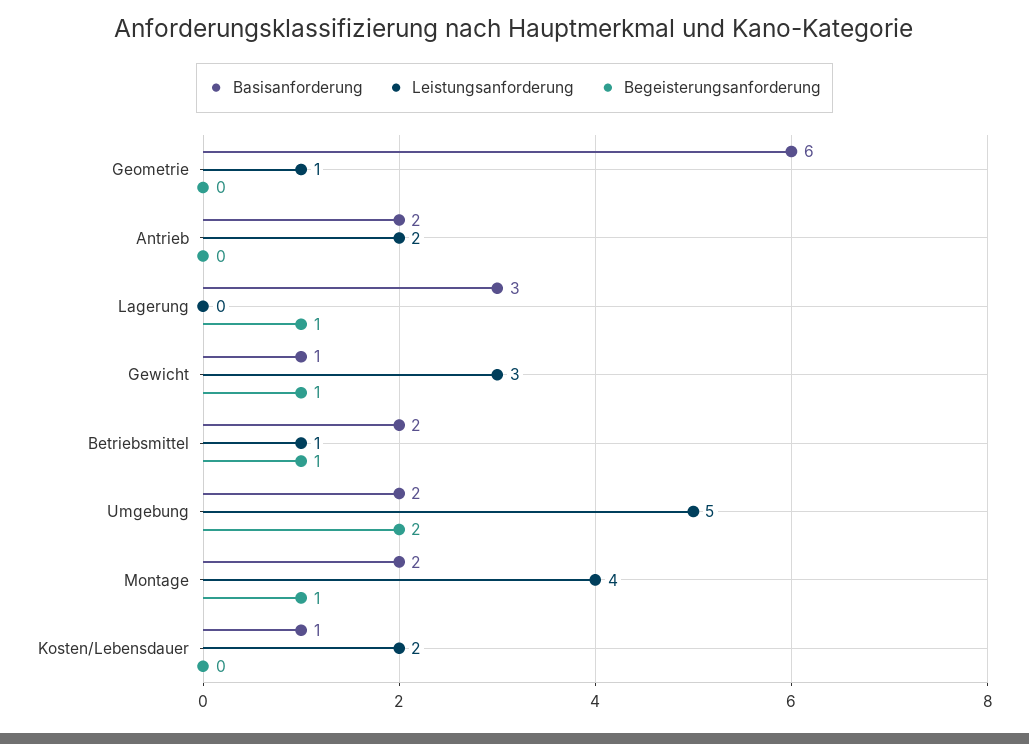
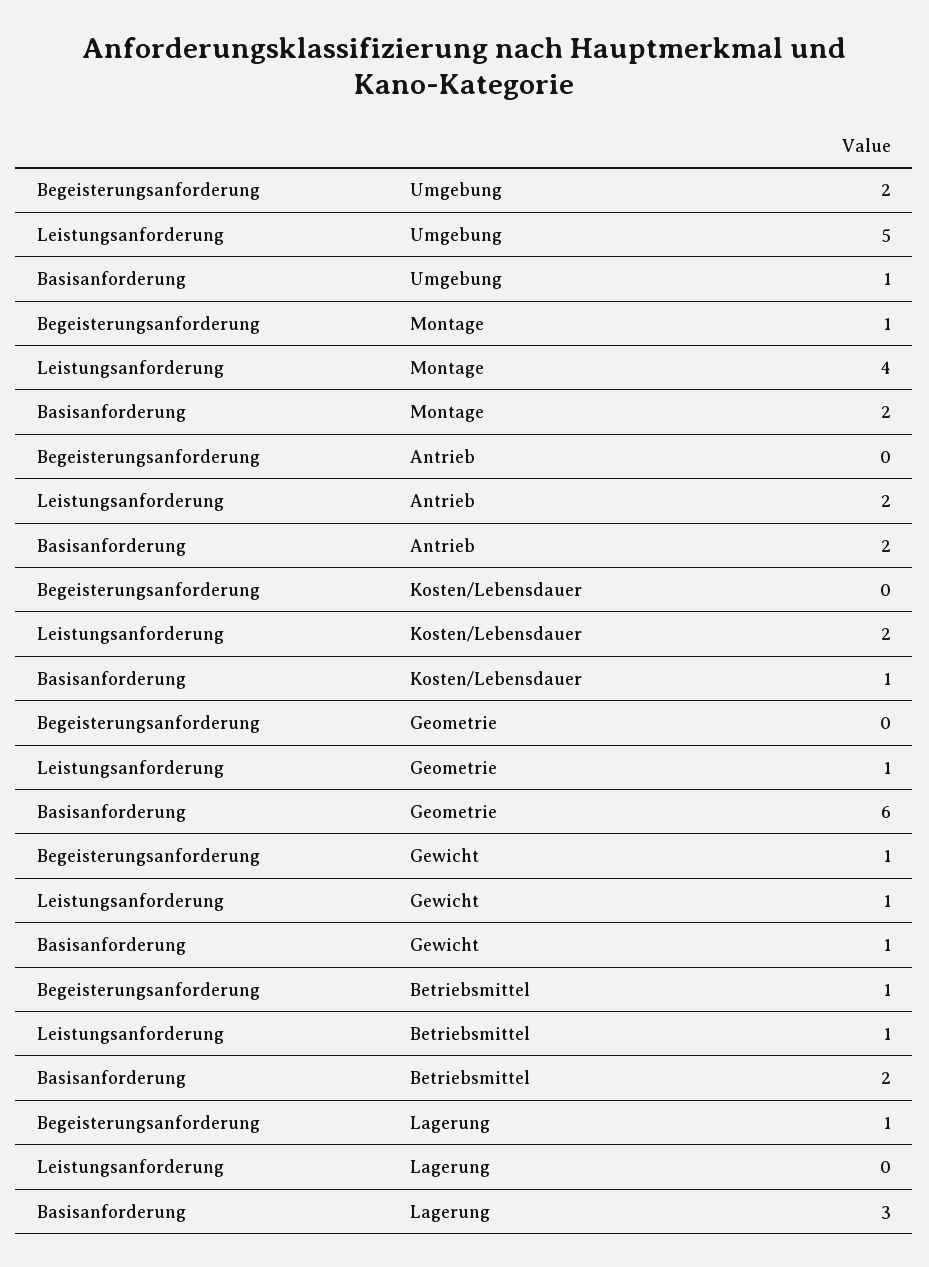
  {
    "Basisanforderung": {
      "Geometrie": 6,
      "Antrieb": 2,
      "Lagerung": 3,
      "Gewicht": 1,
      "Betriebsmittel": 2,
-     "Umgebung": 2,
+     "Umgebung": 1,
      "Montage": 2,
      "Kosten/Lebensdauer": 1
    },
    "Leistungsanforderung": {
      "Geometrie": 1,
      "Antrieb": 2,
      "Lagerung": 0,
-     "Gewicht": 3,
+     "Gewicht": 1,
      "Betriebsmittel": 1,
      "Umgebung": 5,
      "Montage": 4,
      "Kosten/Lebensdauer": 2
    },
    "Begeisterungsanforderung": {
      "Geometrie": 0,
      "Antrieb": 0,
      "Lagerung": 1,
      "Gewicht": 1,
      "Betriebsmittel": 1,
      "Umgebung": 2,
      "Montage": 1,
      "Kosten/Lebensdauer": 0
    }
  }

